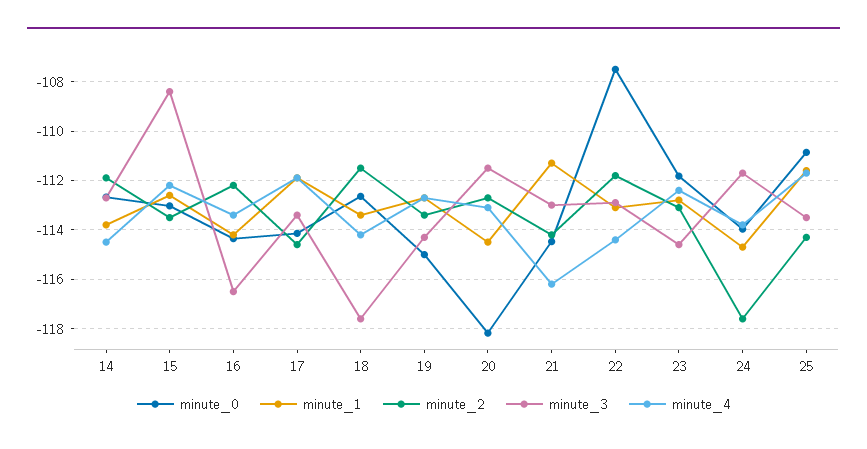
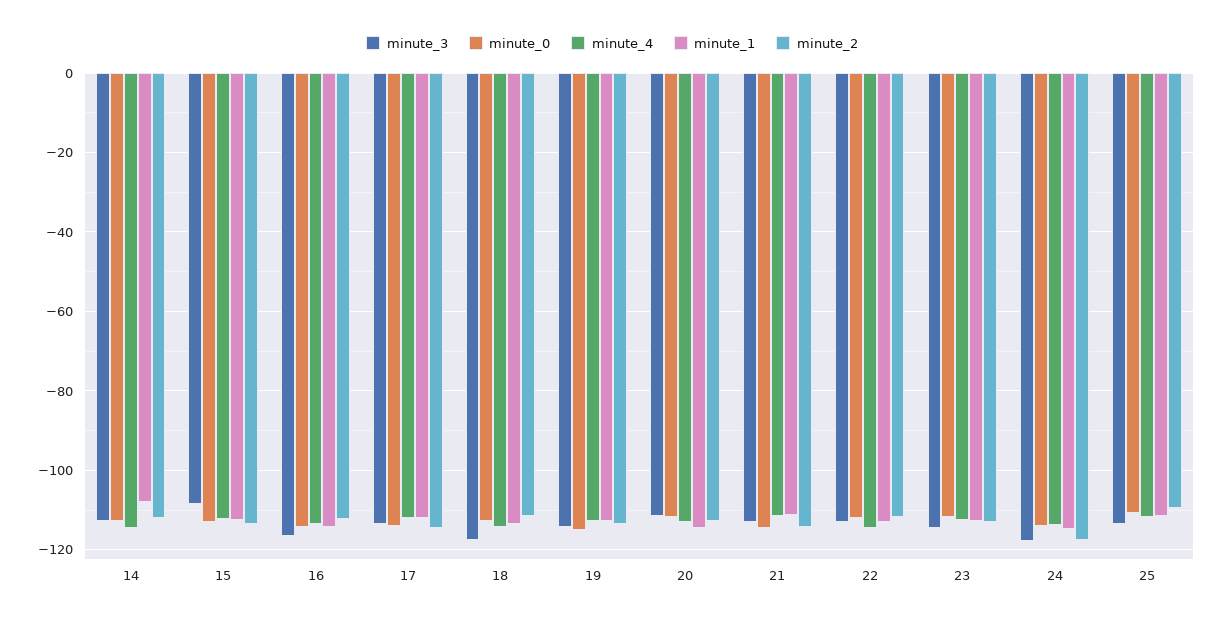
  {
    "minute_0": {
      "14": -112.75,
      "15": -113,
      "16": -114.25,
      "17": -114.25,
      "18": -112.75,
      "19": -115,
-     "20": -118.25,
+     "20": -112,
      "21": -114.5,
-     "22": -107.5,
+     "22": -112,
      "23": -111.75,
      "24": -114,
      "25": -110.75
    },
    "minute_1": {
-     "14": -113.75,
+     "14": -108,
      "15": -112.5,
      "16": -114.25,
      "17": -112,
      "18": -113.5,
      "19": -112.75,
      "20": -114.5,
      "21": -111.25,
      "22": -113,
      "23": -112.75,
      "24": -114.75,
      "25": -111.5
    },
    "minute_2": {
      "14": -112,
      "15": -113.5,
      "16": -112.25,
      "17": -114.5,
      "18": -111.5,
      "19": -113.5,
      "20": -112.75,
      "21": -114.25,
      "22": -111.75,
      "23": -113,
      "24": -117.5,
-     "25": -114.25
+     "25": -110
    },
    "minute_3": {
      "14": -112.75,
      "15": -108.5,
      "16": -116.5,
      "17": -113.5,
      "18": -117.5,
      "19": -114.25,
      "20": -111.5,
      "21": -113,
      "22": -113,
      "23": -114.5,
-     "24": -111.75,
+     "24": -118,
      "25": -113.5
    },
    "minute_4": {
      "14": -114.5,
      "15": -112.25,
      "16": -113.5,
      "17": -112,
      "18": -114.25,
      "19": -112.75,
      "20": -113,
-     "21": -116.25,
+     "21": -112,
      "22": -114.5,
      "23": -112.5,
      "24": -113.75,
      "25": -111.75
    }
  }

